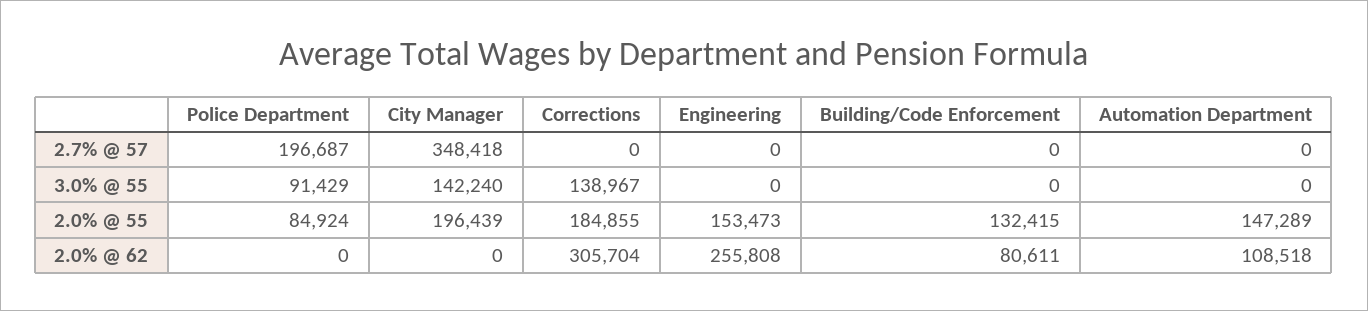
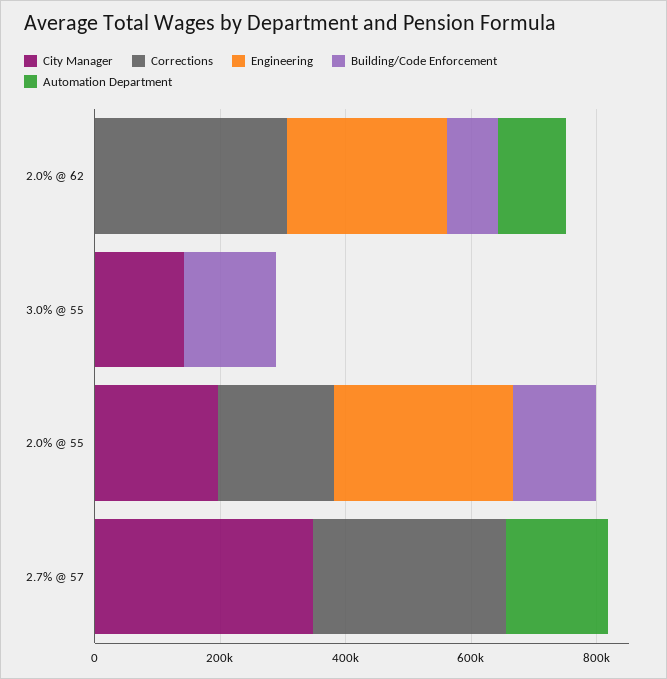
  {
-   "Police Department": {
-     "2.7% @ 57": 196687,
-     "3.0% @ 55": 91429,
-     "2.0% @ 55": 84924,
-     "2.0% @ 62": 0
-   },
    "City Manager": {
      "2.7% @ 57": 348418,
      "3.0% @ 55": 142240,
      "2.0% @ 55": 196439,
      "2.0% @ 62": 0
    },
    "Corrections": {
-     "2.7% @ 57": 0,
+     "2.7% @ 57": 300000,
-     "3.0% @ 55": 138967,
+     "3.0% @ 55": 0,
      "2.0% @ 55": 184855,
      "2.0% @ 62": 305704
    },
    "Engineering": {
      "2.7% @ 57": 0,
      "3.0% @ 55": 0,
-     "2.0% @ 55": 153473,
+     "2.0% @ 55": 300000,
      "2.0% @ 62": 255808
    },
    "Building/Code Enforcement": {
      "2.7% @ 57": 0,
-     "3.0% @ 55": 0,
+     "3.0% @ 55": 150000,
      "2.0% @ 55": 132415,
      "2.0% @ 62": 80611
    },
    "Automation Department": {
-     "2.7% @ 57": 0,
+     "2.7% @ 57": 150000,
      "3.0% @ 55": 0,
-     "2.0% @ 55": 147289,
+     "2.0% @ 55": 0,
      "2.0% @ 62": 108518
    }
  }

